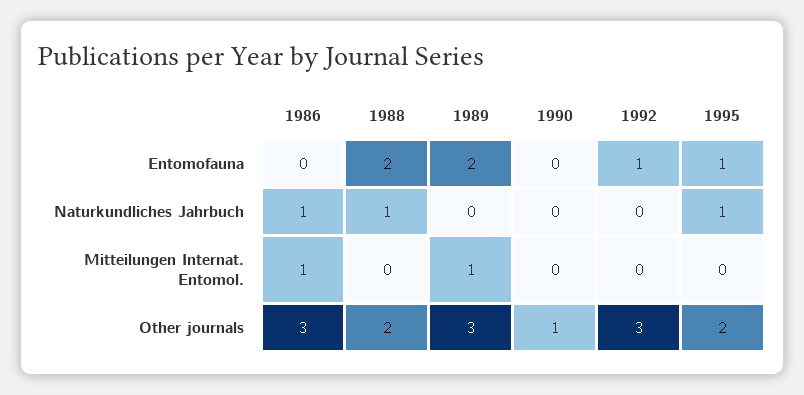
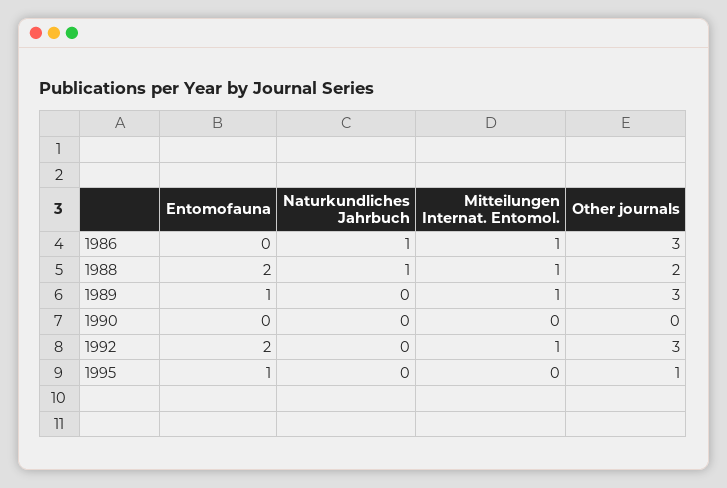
  {
    "1986": {
      "Entomofauna": 0,
      "Naturkundliches Jahrbuch": 1,
      "Mitteilungen Internat. Entomol.": 1,
      "Other journals": 3
    },
    "1988": {
      "Entomofauna": 2,
      "Naturkundliches Jahrbuch": 1,
-     "Mitteilungen Internat. Entomol.": 0,
+     "Mitteilungen Internat. Entomol.": 1,
      "Other journals": 2
    },
    "1989": {
-     "Entomofauna": 2,
+     "Entomofauna": 1,
      "Naturkundliches Jahrbuch": 0,
      "Mitteilungen Internat. Entomol.": 1,
      "Other journals": 3
    },
    "1990": {
      "Entomofauna": 0,
      "Naturkundliches Jahrbuch": 0,
      "Mitteilungen Internat. Entomol.": 0,
-     "Other journals": 1
+     "Other journals": 0
    },
    "1992": {
-     "Entomofauna": 1,
+     "Entomofauna": 2,
      "Naturkundliches Jahrbuch": 0,
-     "Mitteilungen Internat. Entomol.": 0,
+     "Mitteilungen Internat. Entomol.": 1,
      "Other journals": 3
    },
    "1995": {
      "Entomofauna": 1,
-     "Naturkundliches Jahrbuch": 1,
+     "Naturkundliches Jahrbuch": 0,
      "Mitteilungen Internat. Entomol.": 0,
-     "Other journals": 2
+     "Other journals": 1
    }
  }

